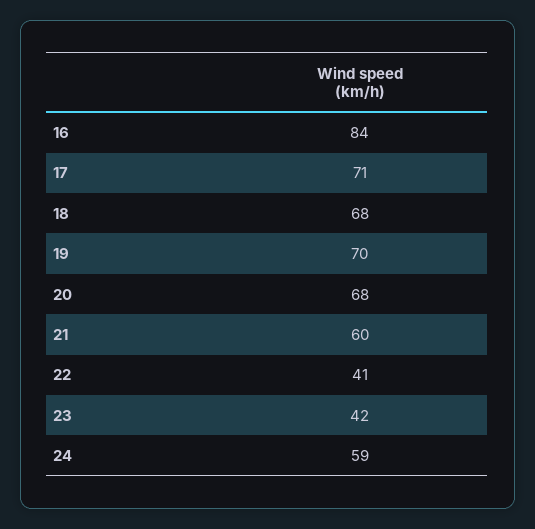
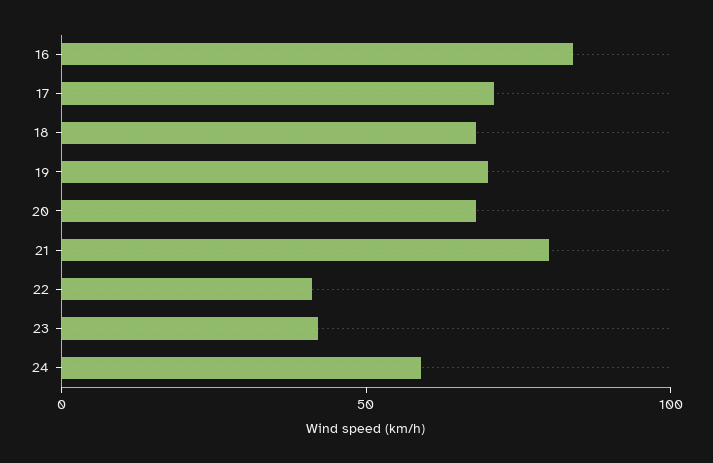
  {
    "16": 84,
    "17": 71,
    "18": 68,
    "19": 70,
    "20": 68,
-   "21": 60,
+   "21": 80,
    "22": 41,
    "23": 42,
    "24": 59
  }

